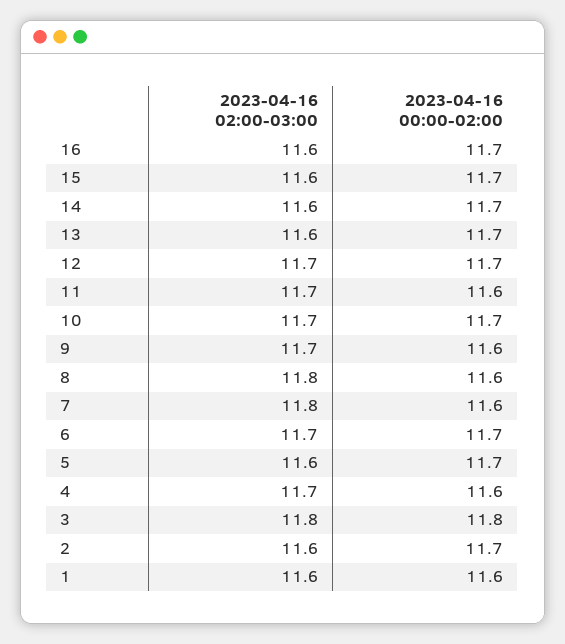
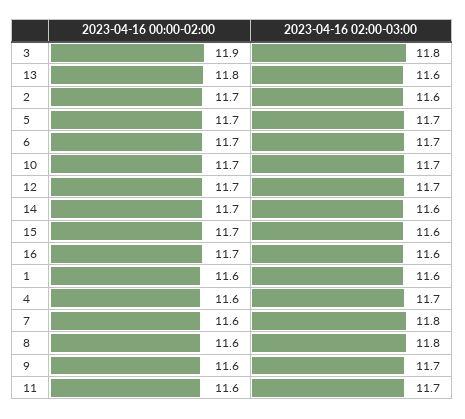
  {
    "2023-04-16 02:00-03:00": {
      "16": 11.6,
      "15": 11.6,
      "14": 11.6,
      "13": 11.6,
      "12": 11.7,
      "11": 11.7,
      "10": 11.7,
      "9": 11.7,
      "8": 11.8,
      "7": 11.8,
      "6": 11.7,
-     "5": 11.6,
+     "5": 11.7,
      "4": 11.7,
      "3": 11.8,
      "2": 11.6,
      "1": 11.6
    },
    "2023-04-16 00:00-02:00": {
      "16": 11.7,
      "15": 11.7,
      "14": 11.7,
-     "13": 11.7,
+     "13": 11.8,
      "12": 11.7,
      "11": 11.6,
      "10": 11.7,
      "9": 11.6,
      "8": 11.6,
      "7": 11.6,
      "6": 11.7,
      "5": 11.7,
      "4": 11.6,
-     "3": 11.8,
+     "3": 11.9,
      "2": 11.7,
      "1": 11.6
    }
  }

